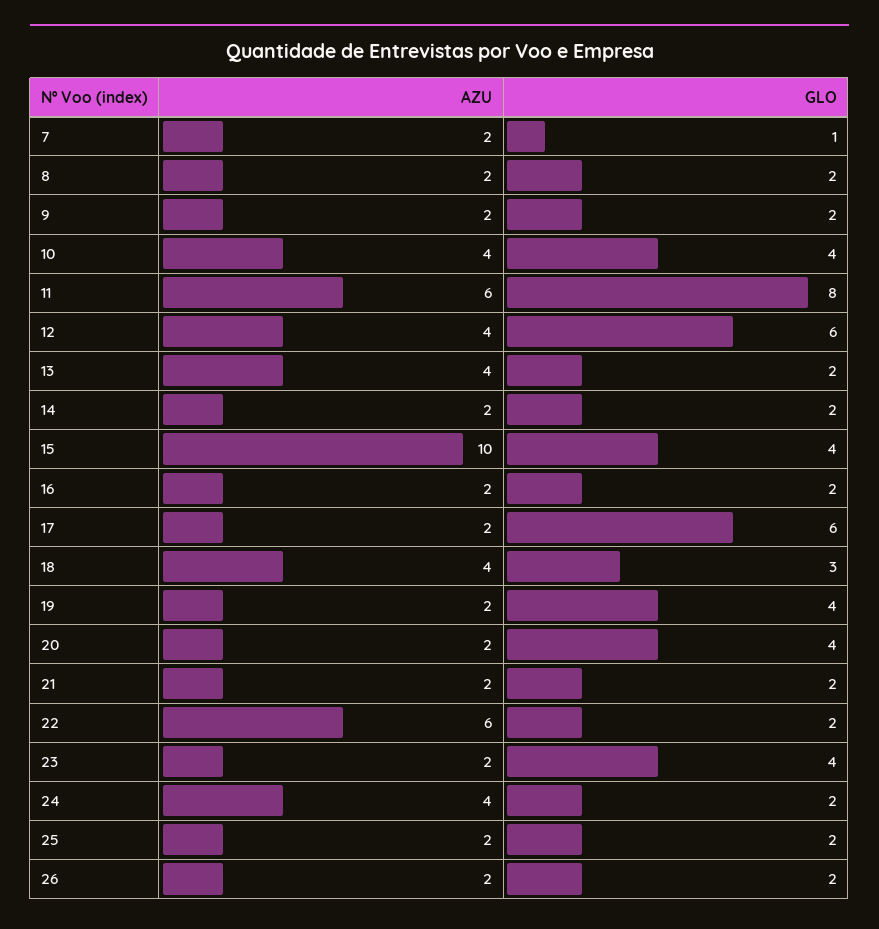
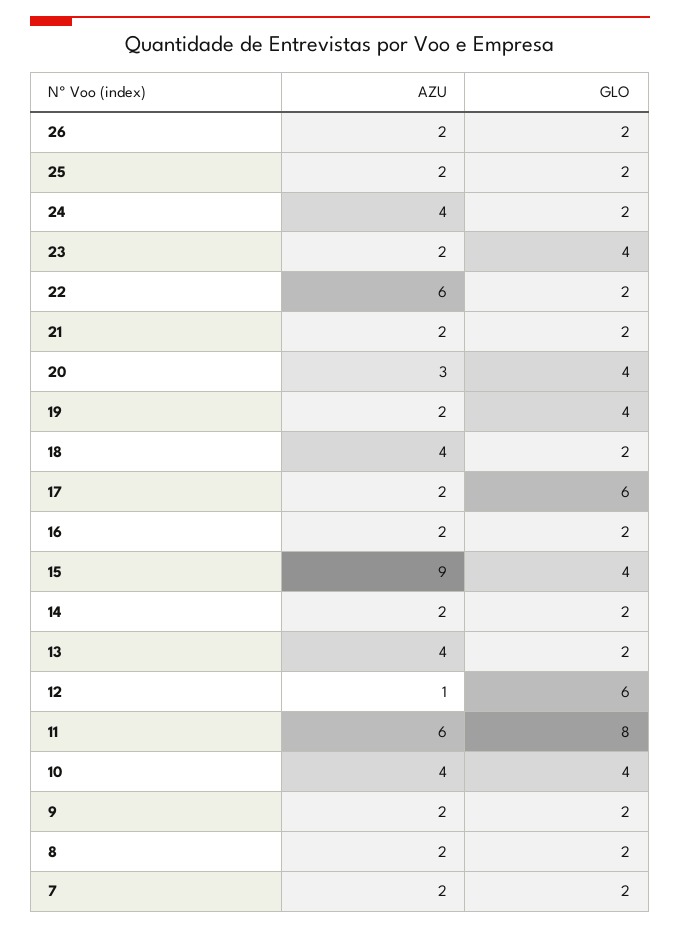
  {
    "AZU": {
      "7": 2,
      "8": 2,
      "9": 2,
      "10": 4,
      "11": 6,
-     "12": 4,
+     "12": 1,
      "13": 4,
      "14": 2,
-     "15": 10,
+     "15": 9,
      "16": 2,
      "17": 2,
      "18": 4,
      "19": 2,
-     "20": 2,
+     "20": 3,
      "21": 2,
      "22": 6,
      "23": 2,
      "24": 4,
      "25": 2,
      "26": 2
    },
    "GLO": {
-     "7": 1,
+     "7": 2,
      "8": 2,
      "9": 2,
      "10": 4,
      "11": 8,
      "12": 6,
      "13": 2,
      "14": 2,
      "15": 4,
      "16": 2,
      "17": 6,
-     "18": 3,
+     "18": 2,
      "19": 4,
      "20": 4,
      "21": 2,
      "22": 2,
      "23": 4,
      "24": 2,
      "25": 2,
      "26": 2
    }
  }

